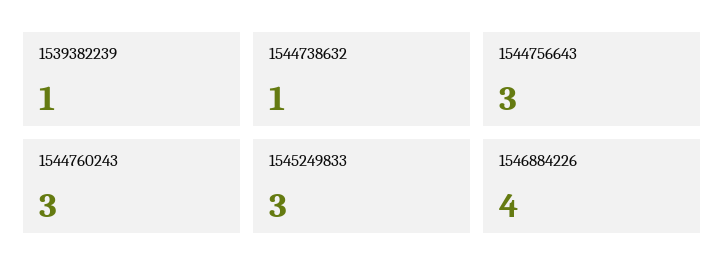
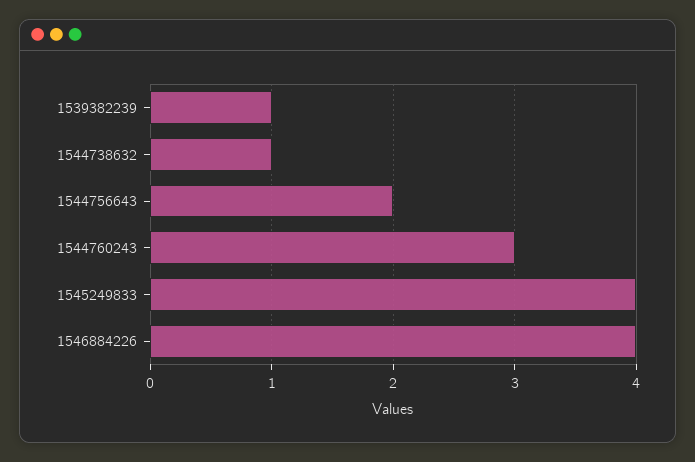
  {
    "1539382239": 1,
    "1544738632": 1,
-   "1544756643": 3,
+   "1544756643": 2,
    "1544760243": 3,
-   "1545249833": 3,
+   "1545249833": 4,
    "1546884226": 4
  }

